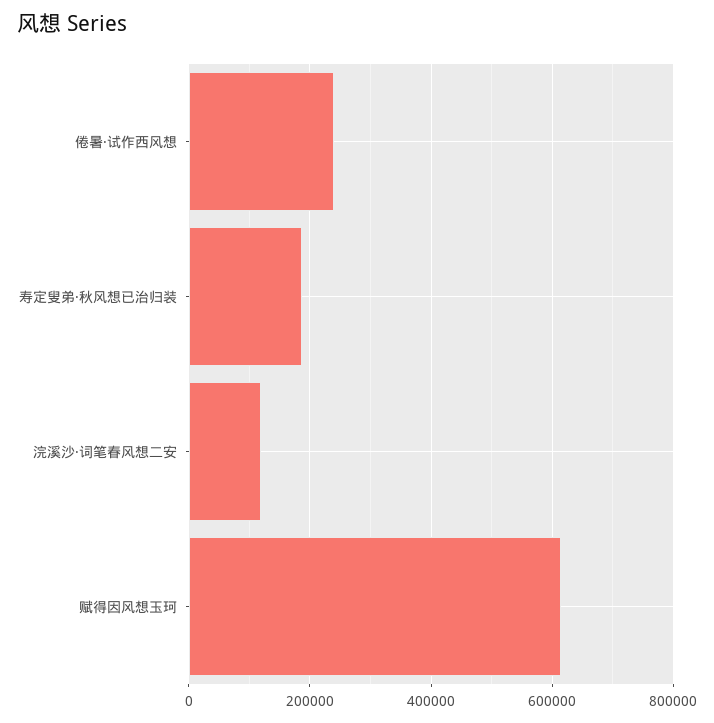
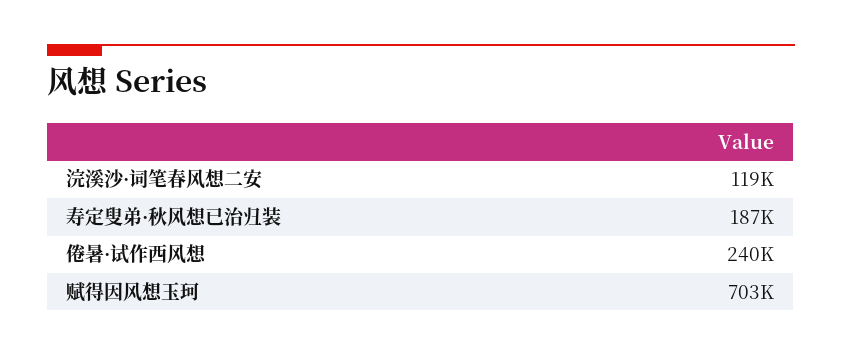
  {
    "倦暑·试作西风想": 240000,
    "寿定叟弟·秋风想已治归装": 187000,
    "浣溪沙·词笔春风想二安": 119000,
-   "赋得因风想玉珂": 620000
+   "赋得因风想玉珂": 703000
  }

